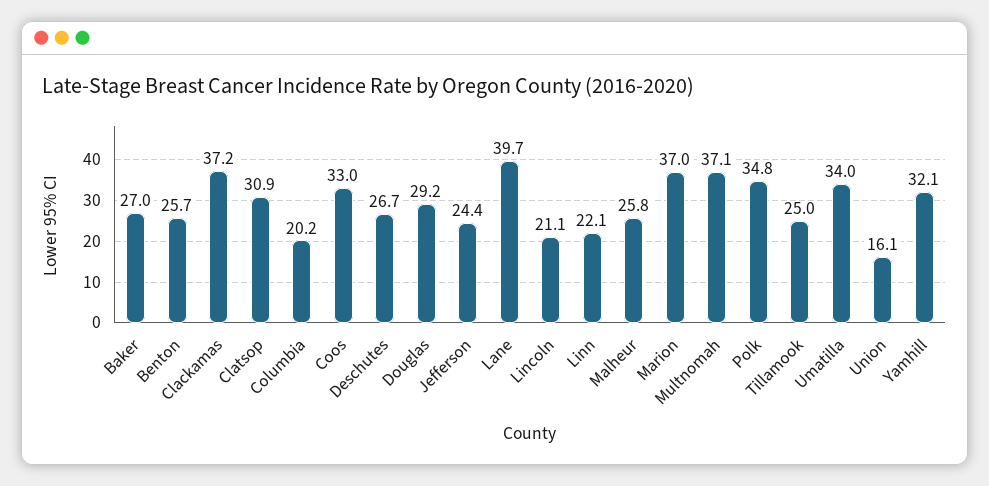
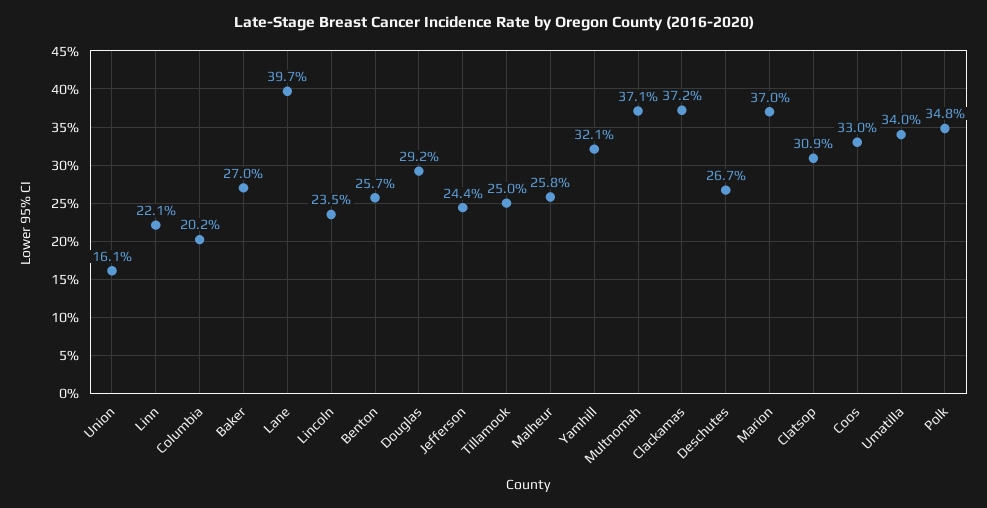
  {
    "Baker": 27,
    "Benton": 25.7,
    "Clackamas": 37.2,
    "Clatsop": 30.9,
    "Columbia": 20.2,
    "Coos": 33,
    "Deschutes": 26.7,
    "Douglas": 29.2,
    "Jefferson": 24.4,
    "Lane": 39.7,
-   "Lincoln": 21.1,
+   "Lincoln": 23.5,
    "Linn": 22.1,
    "Malheur": 25.8,
    "Marion": 37,
    "Multnomah": 37.1,
    "Polk": 34.8,
    "Tillamook": 25,
    "Umatilla": 34,
    "Union": 16.1,
    "Yamhill": 32.1
  }

